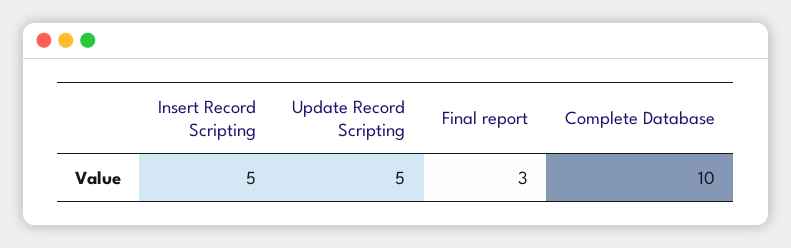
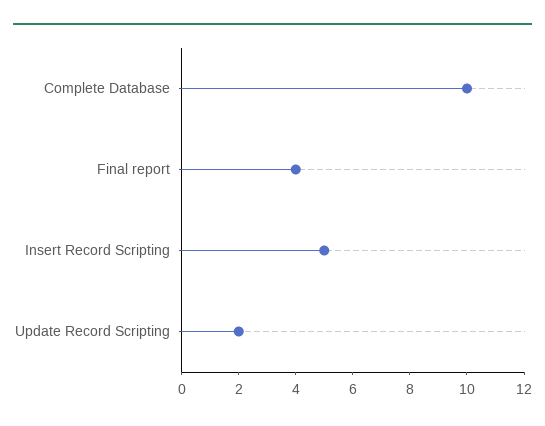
  {
    "Insert Record Scripting": 5,
-   "Update Record Scripting": 5,
+   "Update Record Scripting": 2,
-   "Final report": 3,
+   "Final report": 4,
    "Complete Database": 10
  }

